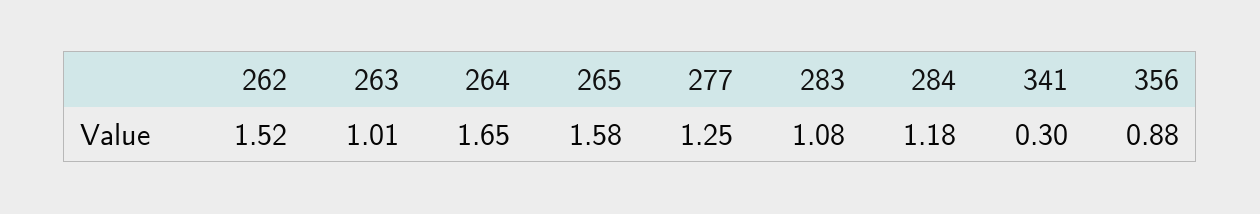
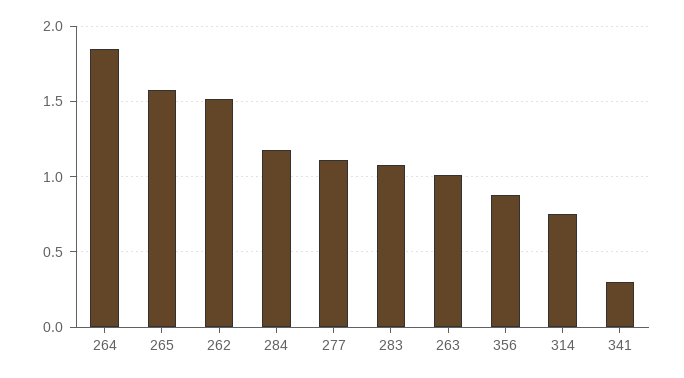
  {
    "262": 1.52,
    "263": 1.01,
-   "264": 1.65,
+   "264": 1.85,
    "265": 1.58,
-   "277": 1.25,
+   "277": 1.1,
    "283": 1.08,
    "284": 1.18,
    "341": 0.3,
-   "356": 0.88
+   "356": 0.88,
+   "314": 0.75
  }

